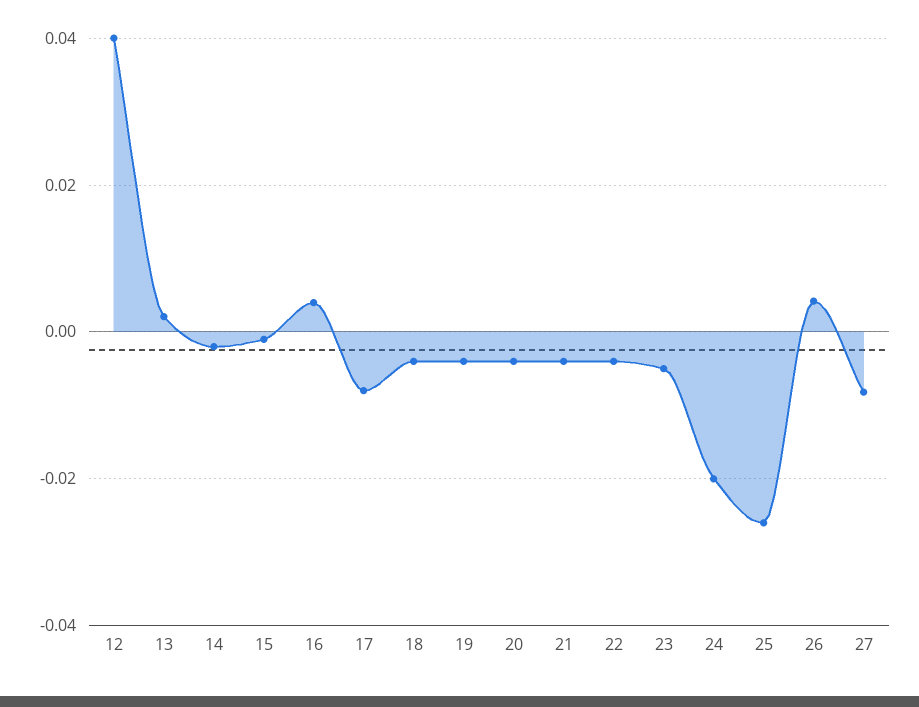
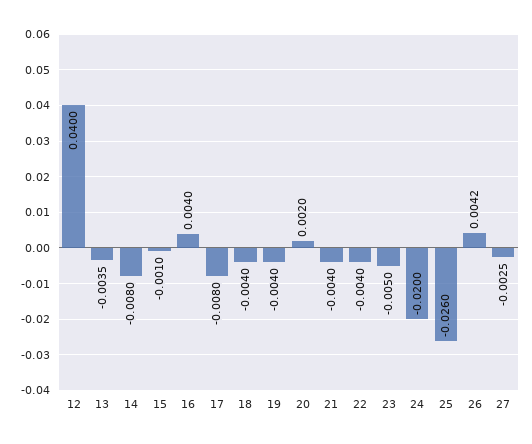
  {
    "12": 0.04,
-   "13": 0.002,
+   "13": -0.0035,
-   "14": -0.002,
+   "14": -0.008,
    "15": -0.001,
    "16": 0.004,
    "17": -0.008,
    "18": -0.004,
    "19": -0.004,
-   "20": -0.004,
+   "20": 0.002,
    "21": -0.004,
    "22": -0.004,
    "23": -0.005,
    "24": -0.02,
    "25": -0.026,
    "26": 0.0042,
-   "27": -0.008
+   "27": -0.0025
  }

